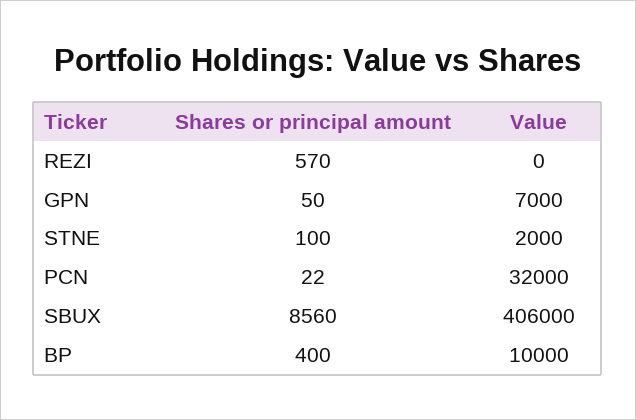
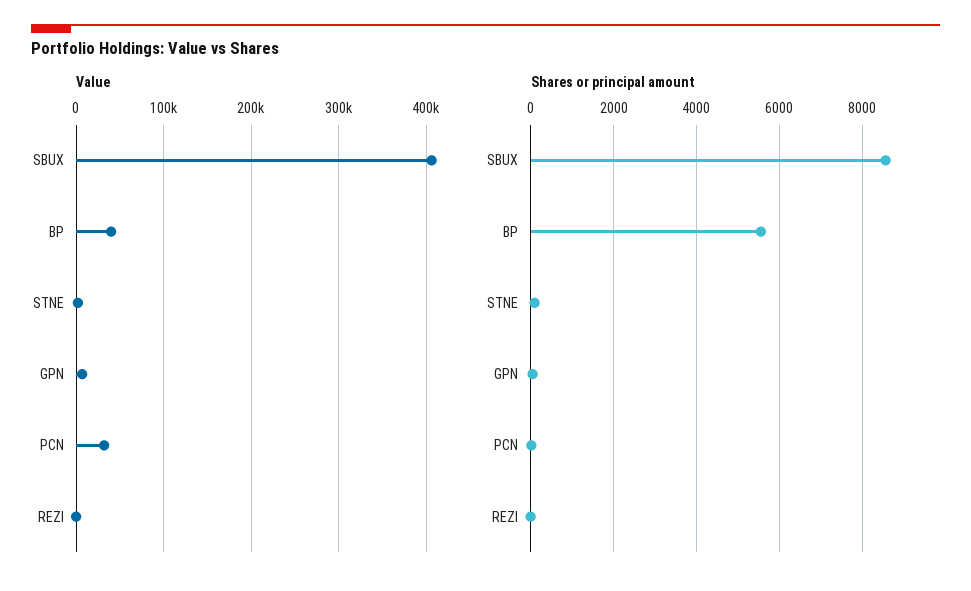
  {
    "Shares or principal amount": {
-     "REZI": 570,
+     "REZI": 0,
      "GPN": 50,
      "STNE": 100,
      "PCN": 22,
      "SBUX": 8560,
-     "BP": 400
+     "BP": 5600
    },
    "Value": {
      "REZI": 0,
      "GPN": 7000,
      "STNE": 2000,
      "PCN": 32000,
      "SBUX": 406000,
-     "BP": 10000
+     "BP": 40000
    }
  }

